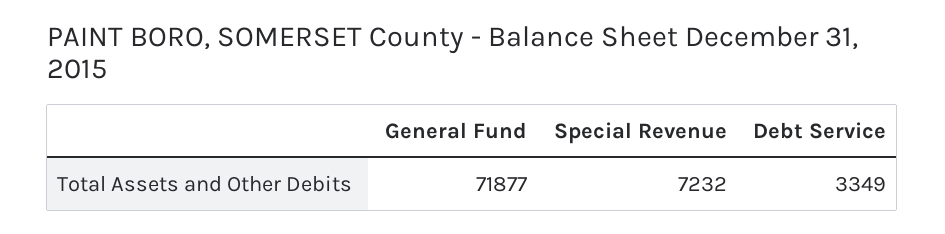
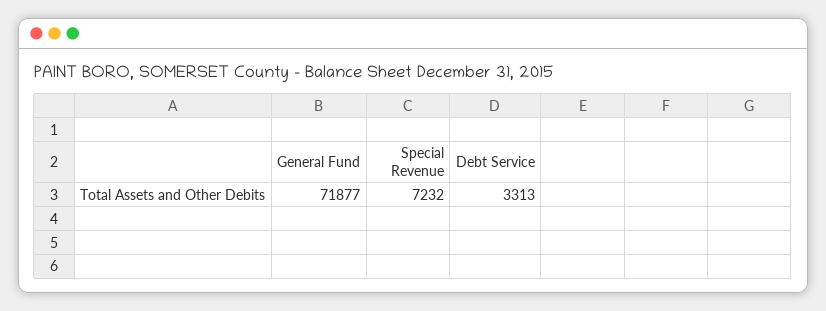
  {
    "General Fund": 71877,
    "Special Revenue": 7232,
-   "Debt Service": 3349
+   "Debt Service": 3313
  }

